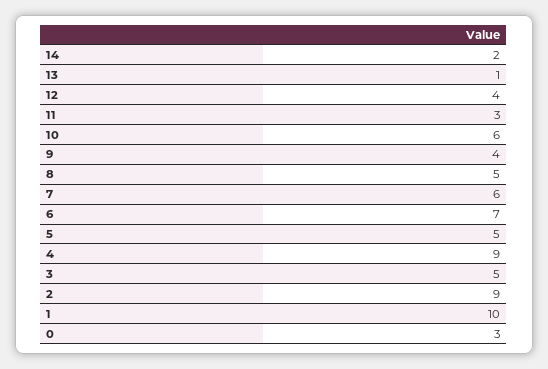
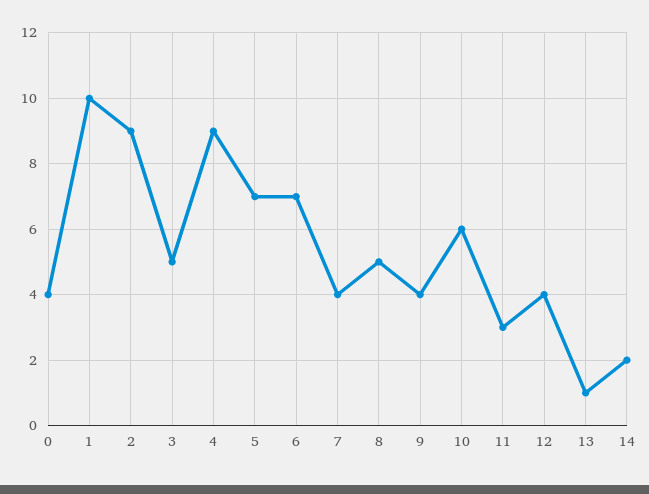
  {
    "14": 2,
    "13": 1,
    "12": 4,
    "11": 3,
    "10": 6,
    "9": 4,
    "8": 5,
-   "7": 6,
+   "7": 4,
    "6": 7,
-   "5": 5,
+   "5": 7,
    "4": 9,
    "3": 5,
    "2": 9,
    "1": 10,
-   "0": 3
+   "0": 4
  }

